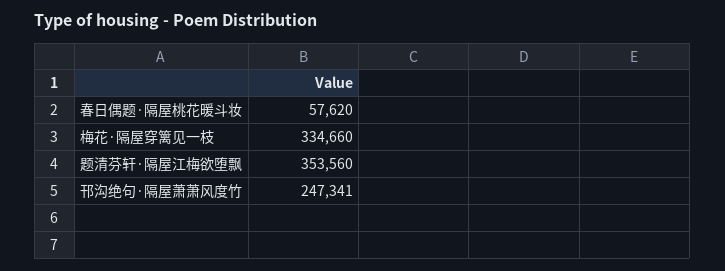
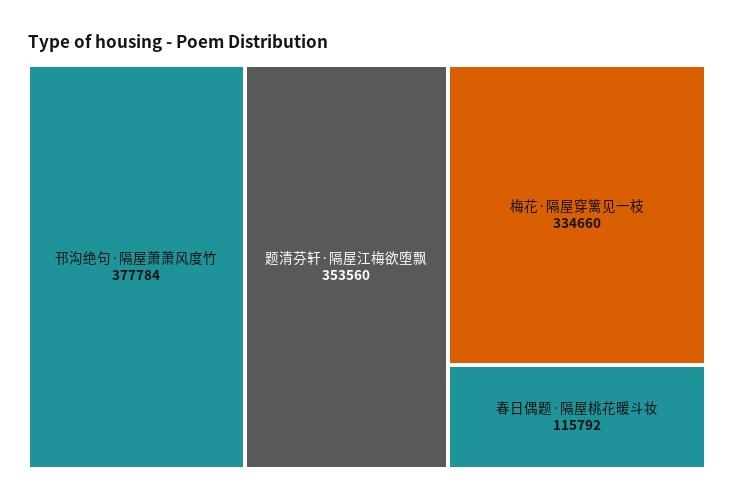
  {
-   "春日偶题·隔屋桃花暖斗妆": 57620,
+   "春日偶题·隔屋桃花暖斗妆": 115792,
    "梅花·隔屋穿篱见一枝": 334660,
    "题清芬轩·隔屋江梅欲堕飘": 353560,
-   "邗沟绝句·隔屋萧萧风度竹": 247341
+   "邗沟绝句·隔屋萧萧风度竹": 377784
  }

